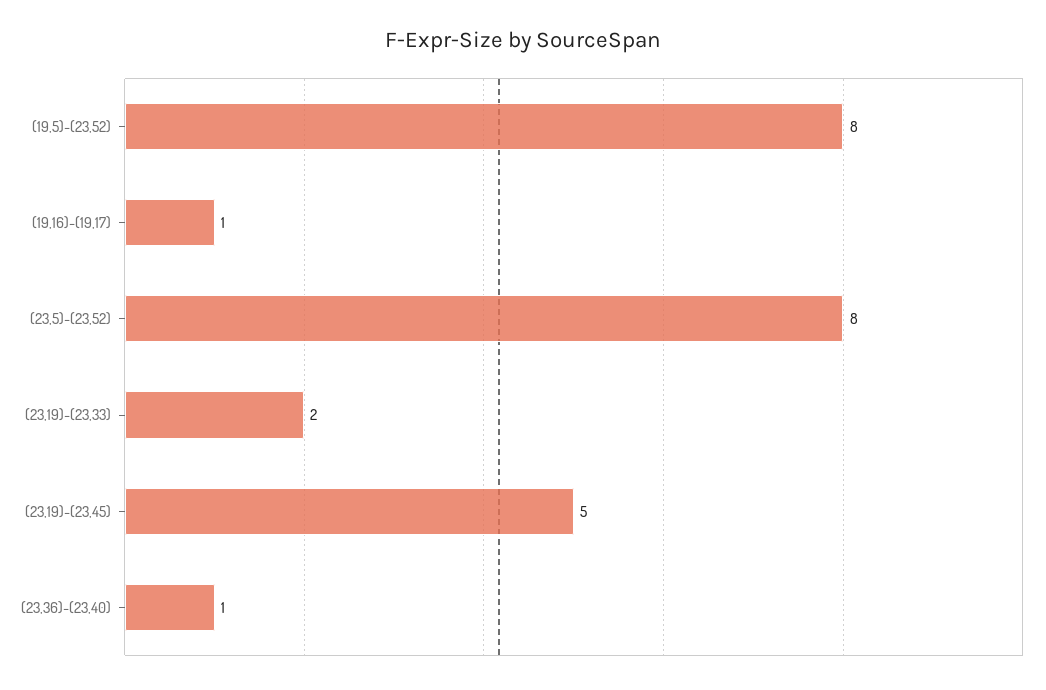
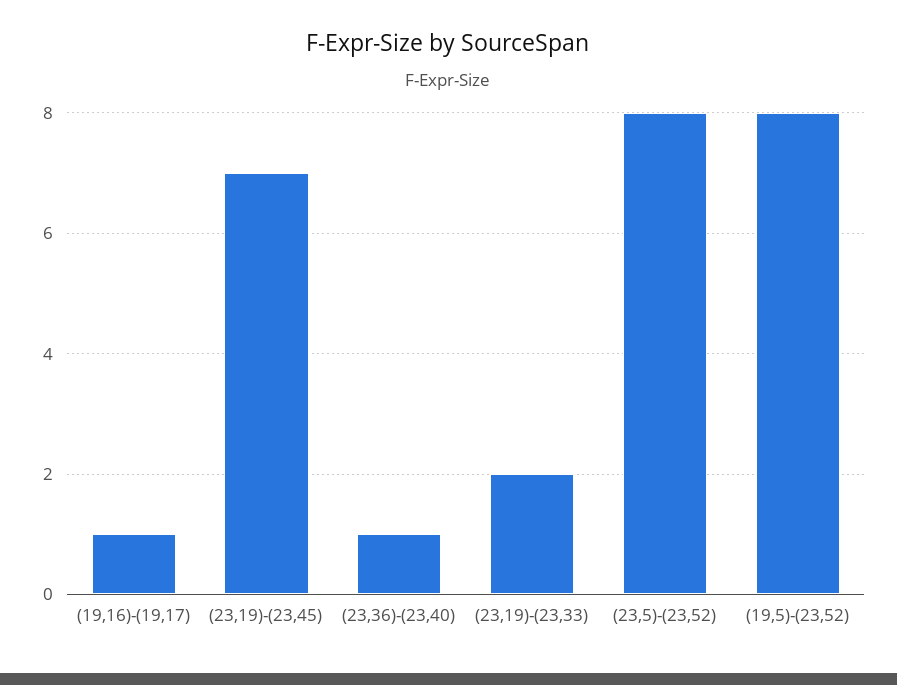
  {
    "(19,5)-(23,52)": 8,
    "(19,16)-(19,17)": 1,
    "(23,5)-(23,52)": 8,
    "(23,19)-(23,33)": 2,
-   "(23,19)-(23,45)": 5,
+   "(23,19)-(23,45)": 7,
    "(23,36)-(23,40)": 1
  }

